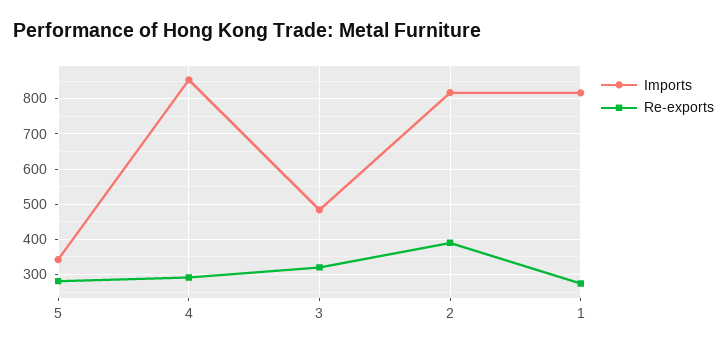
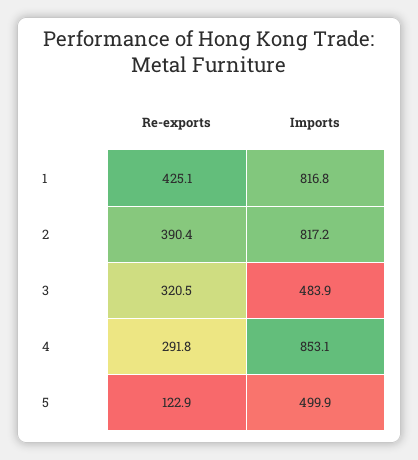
  {
    "Imports": {
-     "5": 340,
+     "5": 499.9,
      "4": 853.1,
      "3": 483.9,
      "2": 817.2,
      "1": 816.8
    },
    "Re-exports": {
-     "5": 280,
+     "5": 122.9,
      "4": 291.8,
      "3": 320.5,
      "2": 390.4,
-     "1": 280
+     "1": 425.1
    }
  }

